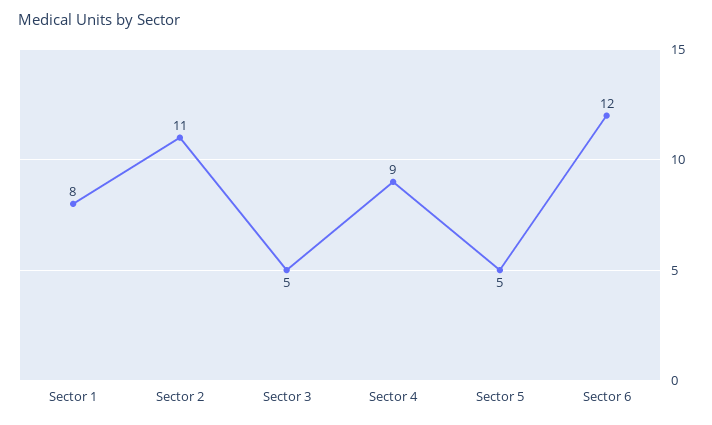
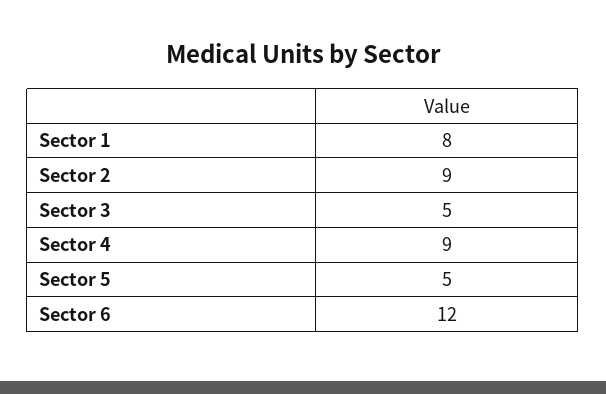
  {
    "Sector 1": 8,
-   "Sector 2": 11,
+   "Sector 2": 9,
    "Sector 3": 5,
    "Sector 4": 9,
    "Sector 5": 5,
    "Sector 6": 12
  }

